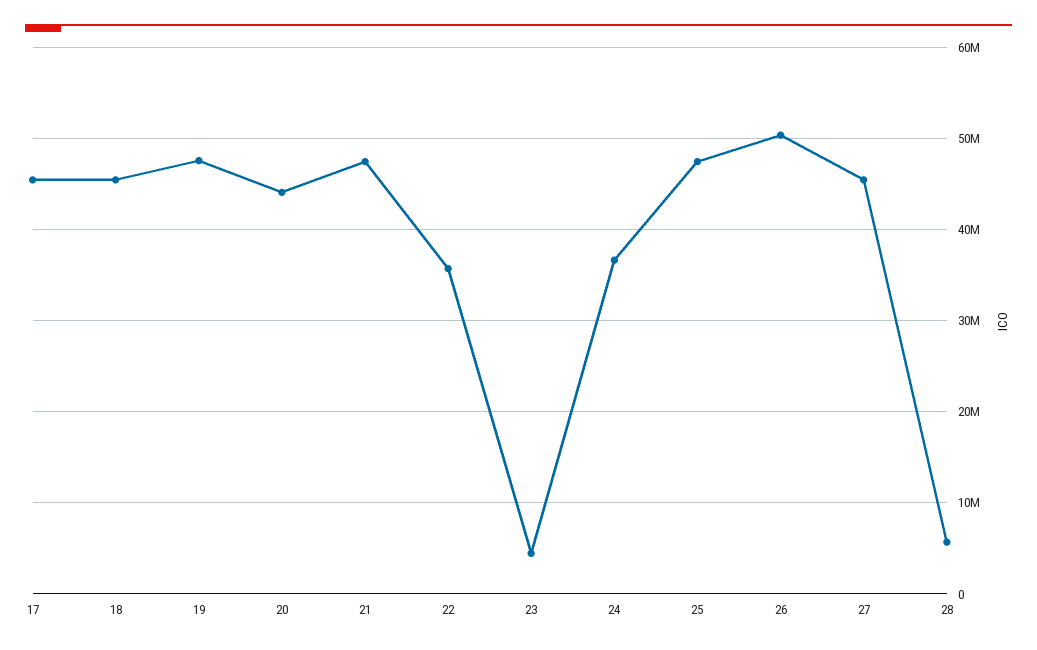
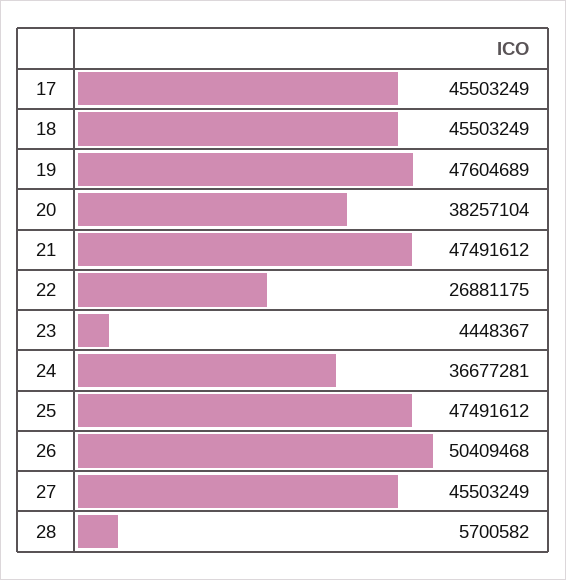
  {
    "17": 45503249,
    "18": 45503249,
    "19": 47604689,
-   "20": 44000000,
+   "20": 38257104,
    "21": 47491612,
-   "22": 36000000,
+   "22": 26881175,
    "23": 4448367,
    "24": 36677281,
    "25": 47491612,
    "26": 50409468,
    "27": 45503249,
    "28": 5700582
  }

